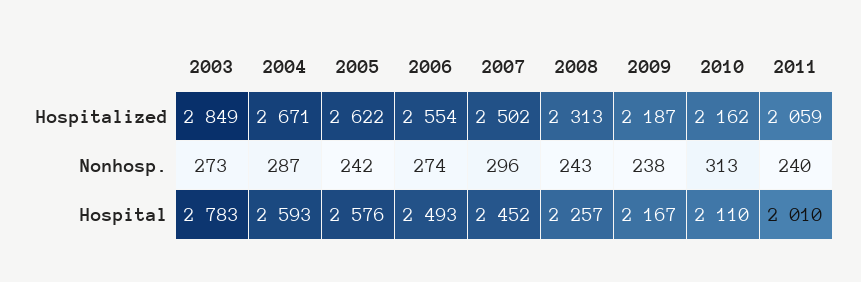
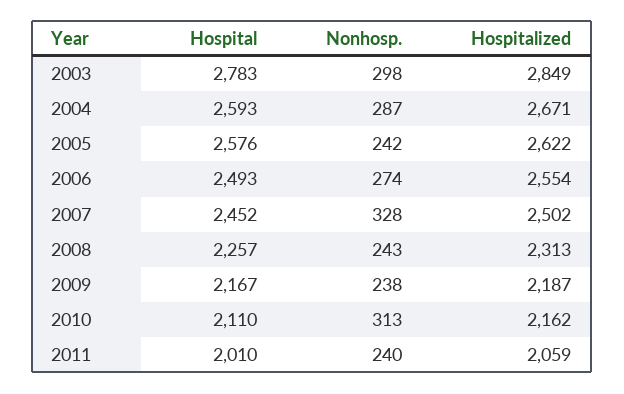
  {
    "2003": {
      "Hospitalized": 2849,
-     "Nonhosp.": 273,
+     "Nonhosp.": 298,
      "Hospital": 2783
    },
    "2004": {
      "Hospitalized": 2671,
      "Nonhosp.": 287,
      "Hospital": 2593
    },
    "2005": {
      "Hospitalized": 2622,
      "Nonhosp.": 242,
      "Hospital": 2576
    },
    "2006": {
      "Hospitalized": 2554,
      "Nonhosp.": 274,
      "Hospital": 2493
    },
    "2007": {
      "Hospitalized": 2502,
-     "Nonhosp.": 296,
+     "Nonhosp.": 328,
      "Hospital": 2452
    },
    "2008": {
      "Hospitalized": 2313,
      "Nonhosp.": 243,
      "Hospital": 2257
    },
    "2009": {
      "Hospitalized": 2187,
      "Nonhosp.": 238,
      "Hospital": 2167
    },
    "2010": {
      "Hospitalized": 2162,
      "Nonhosp.": 313,
      "Hospital": 2110
    },
    "2011": {
      "Hospitalized": 2059,
      "Nonhosp.": 240,
      "Hospital": 2010
    }
  }

